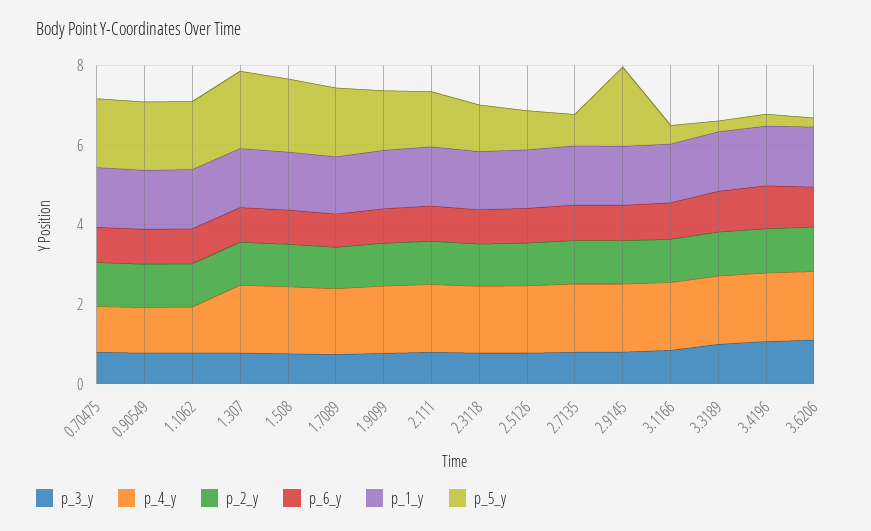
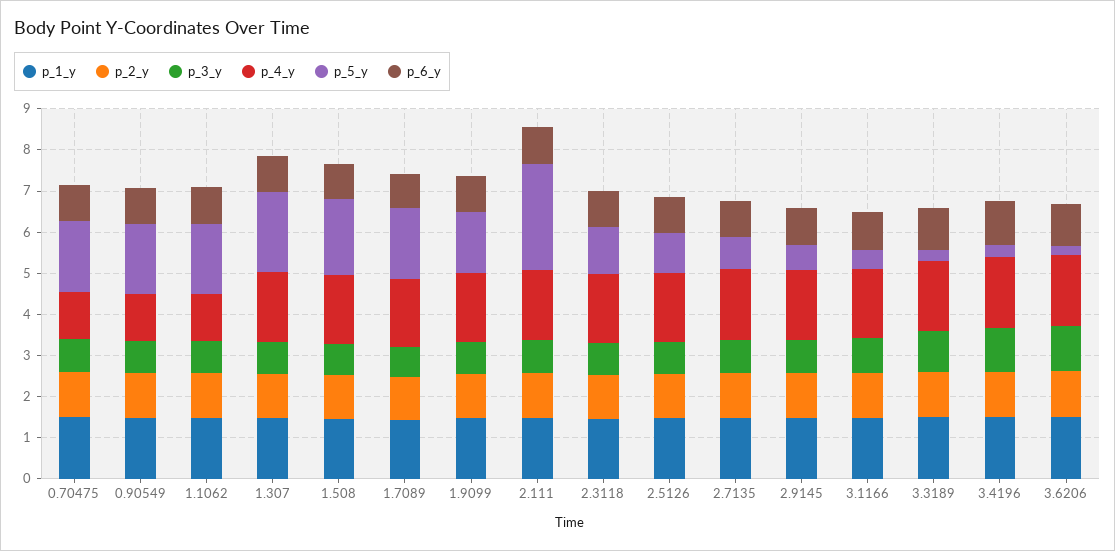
  {
    "p_3_y": {
      "0.70475": 0.8,
      "0.90549": 0.8,
      "1.1062": 0.8,
      "1.307": 0.8,
      "1.508": 0.8,
      "1.7089": 0.8,
      "1.9099": 0.8,
      "2.111": 0.8,
      "2.3118": 0.8,
      "2.5126": 0.8,
      "2.7135": 0.8,
      "2.9145": 0.8,
      "3.1166": 0.8,
      "3.3189": 1,
      "3.4196": 1,
      "3.6206": 1.2
    },
    "p_4_y": {
      "0.70475": 1.2,
      "0.90549": 1.2,
      "1.1062": 1.2,
      "1.307": 1.8,
      "1.508": 1.6,
      "1.7089": 1.6,
      "1.9099": 1.6,
      "2.111": 1.6,
      "2.3118": 1.6,
      "2.5126": 1.6,
      "2.7135": 1.8,
      "2.9145": 1.8,
      "3.1166": 1.6,
      "3.3189": 1.8,
      "3.4196": 1.8,
      "3.6206": 1.8
    },
    "p_2_y": {
      "0.70475": 1.2,
      "0.90549": 1,
      "1.1062": 1,
      "1.307": 1,
      "1.508": 1,
      "1.7089": 1,
      "1.9099": 1,
      "2.111": 1,
      "2.3118": 1,
      "2.5126": 1,
      "2.7135": 1,
      "2.9145": 1,
      "3.1166": 1,
      "3.3189": 1.2,
      "3.4196": 1.2,
      "3.6206": 1.2
    },
    "p_6_y": {
      "0.70475": 0.8,
      "0.90549": 0.8,
      "1.1062": 0.8,
      "1.307": 0.8,
      "1.508": 0.8,
      "1.7089": 0.8,
      "1.9099": 0.8,
      "2.111": 0.8,
      "2.3118": 0.8,
      "2.5126": 0.8,
      "2.7135": 0.8,
      "2.9145": 0.8,
      "3.1166": 1,
      "3.3189": 1,
      "3.4196": 1,
      "3.6206": 1
    },
    "p_1_y": {
      "0.70475": 1.4,
      "0.90549": 1.4,
      "1.1062": 1.4,
      "1.307": 1.4,
      "1.508": 1.4,
      "1.7089": 1.4,
      "1.9099": 1.4,
      "2.111": 1.4,
      "2.3118": 1.4,
      "2.5126": 1.4,
      "2.7135": 1.4,
      "2.9145": 1.4,
      "3.1166": 1.4,
      "3.3189": 1.4,
      "3.4196": 1.4,
      "3.6206": 1.6
    },
    "p_5_y": {
      "0.70475": 1.8,
      "0.90549": 1.8,
      "1.1062": 1.8,
      "1.307": 2,
      "1.508": 1.8,
      "1.7089": 1.8,
      "1.9099": 1.4,
-     "2.111": 1.5,
+     "2.111": 2.6,
      "2.3118": 1.2,
      "2.5126": 1,
      "2.7135": 0.8,
-     "2.9145": 2,
+     "2.9145": 0.6,
      "3.1166": 0.4,
      "3.3189": 0.2,
      "3.4196": 0.2,
      "3.6206": 0.2
    }
  }

